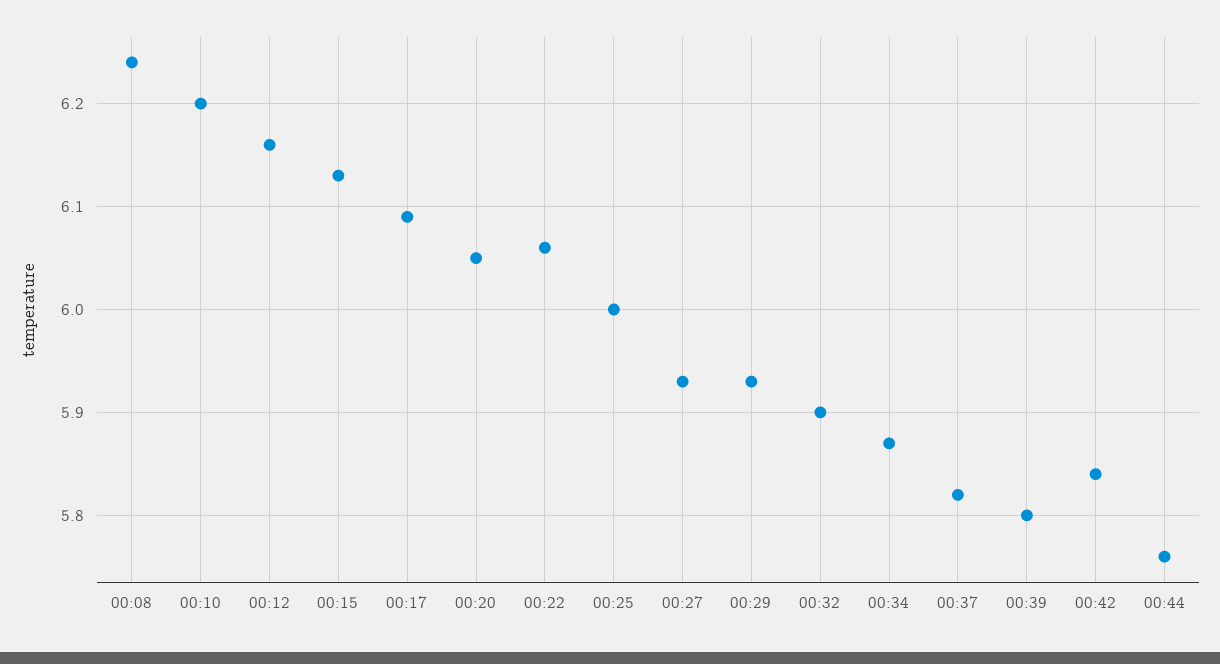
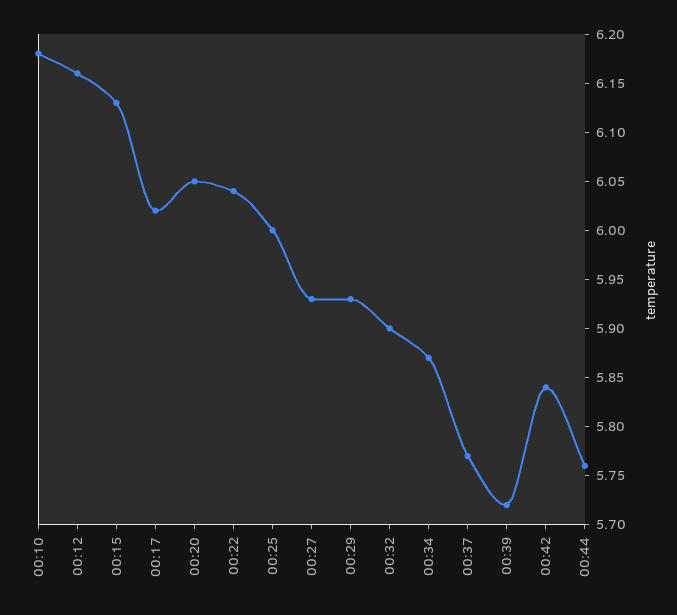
  {
-   "00:08": 6.24,
-   "00:10": 6.2,
+   "00:10": 6.18,
    "00:12": 6.16,
    "00:15": 6.13,
-   "00:17": 6.09,
+   "00:17": 6.02,
    "00:20": 6.05,
-   "00:22": 6.06,
+   "00:22": 6.04,
    "00:25": 6,
    "00:27": 5.93,
    "00:29": 5.93,
    "00:32": 5.9,
    "00:34": 5.87,
-   "00:37": 5.82,
+   "00:37": 5.77,
-   "00:39": 5.8,
+   "00:39": 5.72,
    "00:42": 5.84,
    "00:44": 5.76
  }

